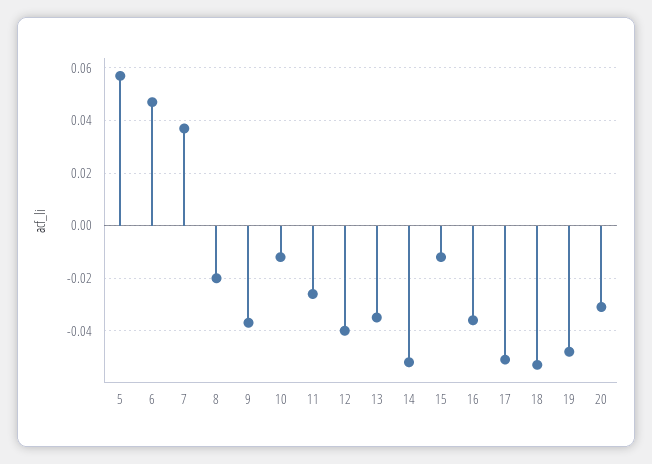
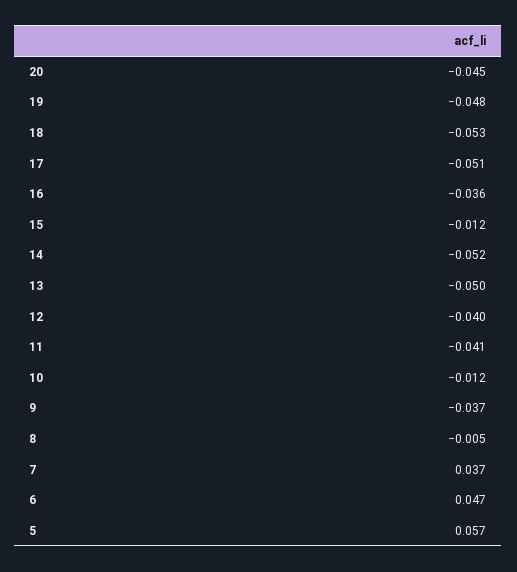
  {
    "5": 0.057,
    "6": 0.047,
    "7": 0.037,
-   "8": -0.02,
+   "8": -0.005,
    "9": -0.037,
    "10": -0.012,
-   "11": -0.025,
+   "11": -0.041,
    "12": -0.04,
-   "13": -0.035,
+   "13": -0.05,
    "14": -0.052,
    "15": -0.012,
    "16": -0.036,
    "17": -0.051,
    "18": -0.053,
    "19": -0.048,
-   "20": -0.03
+   "20": -0.045
  }

